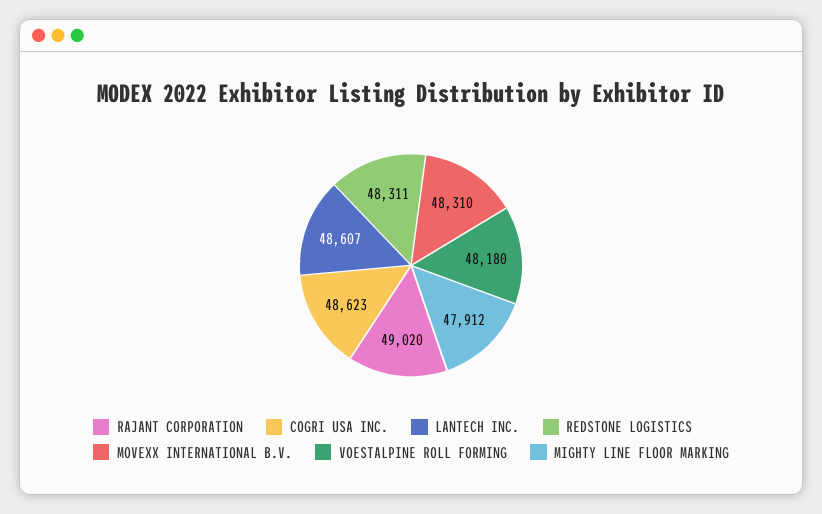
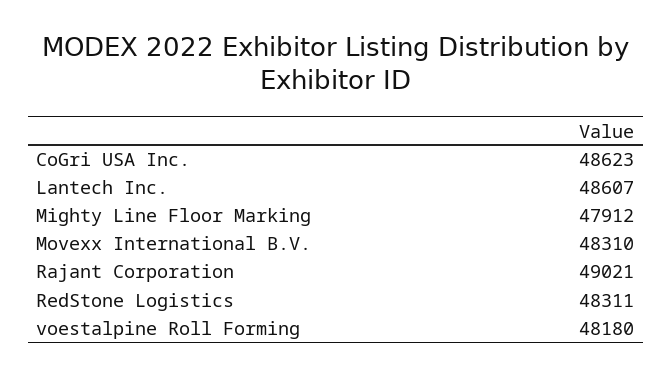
  {
-   "RAJANT CORPORATION": 49020,
+   "RAJANT CORPORATION": 49021,
    "COGRI USA INC.": 48623,
    "LANTECH INC.": 48607,
    "REDSTONE LOGISTICS": 48311,
    "MOVEXX INTERNATIONAL B.V.": 48310,
    "VOESTALPINE ROLL FORMING": 48180,
    "MIGHTY LINE FLOOR MARKING": 47912
  }

